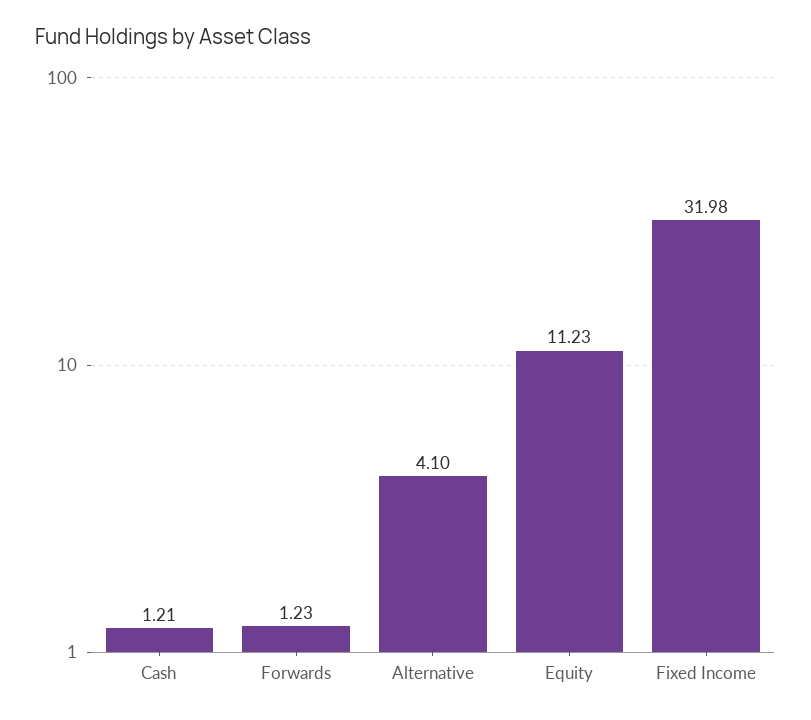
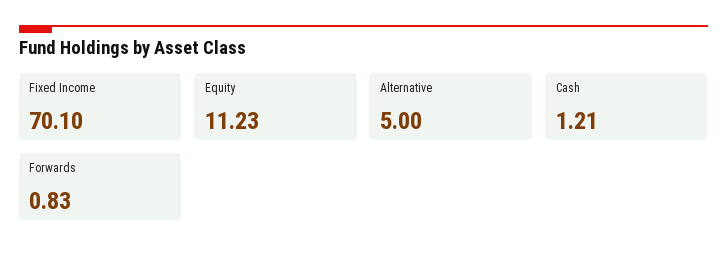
  {
    "Cash": 1.21,
-   "Forwards": 1.23,
+   "Forwards": 0.83,
-   "Alternative": 4.1,
+   "Alternative": 5,
    "Equity": 11.23,
-   "Fixed Income": 31.98
+   "Fixed Income": 70.1
  }

